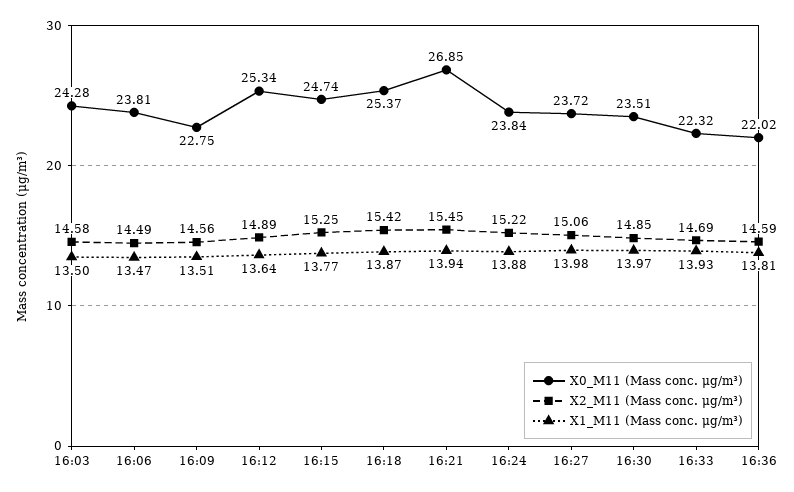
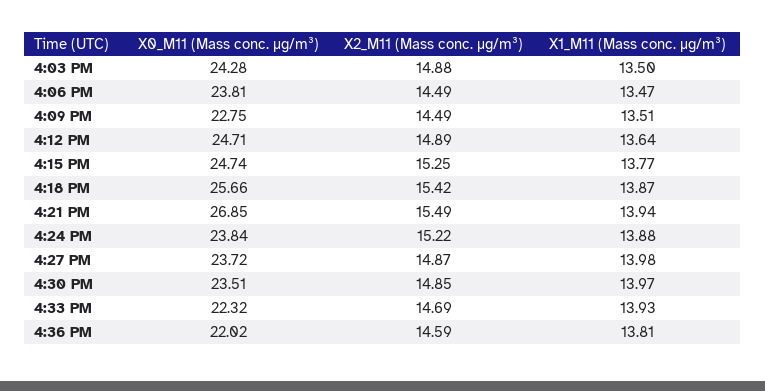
  {
    "X0_M11 (Mass conc. μg/m³)": {
      "16:03": 24.28,
      "16:06": 23.81,
      "16:09": 22.75,
-     "16:12": 25.34,
+     "16:12": 24.71,
      "16:15": 24.74,
-     "16:18": 25.37,
+     "16:18": 25.66,
      "16:21": 26.85,
      "16:24": 23.84,
      "16:27": 23.72,
      "16:30": 23.51,
      "16:33": 22.32,
      "16:36": 22.02
    },
    "X2_M11 (Mass conc. μg/m³)": {
-     "16:03": 14.58,
+     "16:03": 14.88,
      "16:06": 14.49,
-     "16:09": 14.56,
+     "16:09": 14.49,
      "16:12": 14.89,
      "16:15": 15.25,
      "16:18": 15.42,
-     "16:21": 15.45,
+     "16:21": 15.49,
      "16:24": 15.22,
-     "16:27": 15.06,
+     "16:27": 14.87,
      "16:30": 14.85,
      "16:33": 14.69,
      "16:36": 14.59
    },
    "X1_M11 (Mass conc. μg/m³)": {
      "16:03": 13.5,
      "16:06": 13.47,
      "16:09": 13.51,
      "16:12": 13.64,
      "16:15": 13.77,
      "16:18": 13.87,
      "16:21": 13.94,
      "16:24": 13.88,
      "16:27": 13.98,
      "16:30": 13.97,
      "16:33": 13.93,
      "16:36": 13.81
    }
  }

